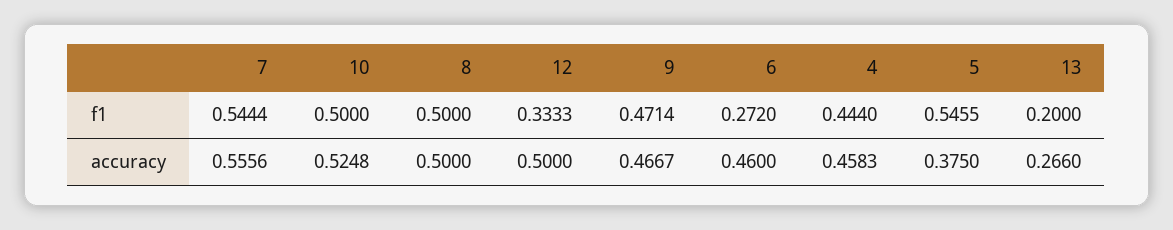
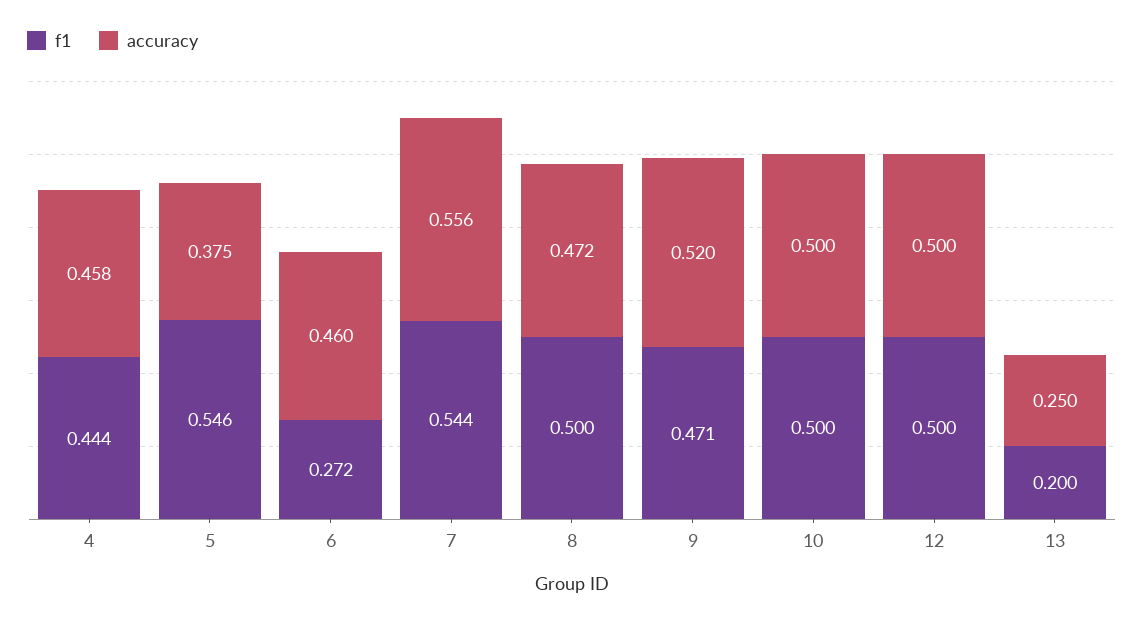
  {
    "f1": {
      "7": 0.5444,
      "10": 0.5,
      "8": 0.5,
-     "12": 0.3333,
+     "12": 0.5,
      "9": 0.4714,
      "6": 0.272,
      "4": 0.444,
      "5": 0.5455,
      "13": 0.2
    },
    "accuracy": {
      "7": 0.5556,
-     "10": 0.5248,
+     "10": 0.5,
-     "8": 0.5,
+     "8": 0.472,
      "12": 0.5,
-     "9": 0.4667,
+     "9": 0.52,
      "6": 0.46,
      "4": 0.4583,
      "5": 0.375,
-     "13": 0.266
+     "13": 0.25
    }
  }

